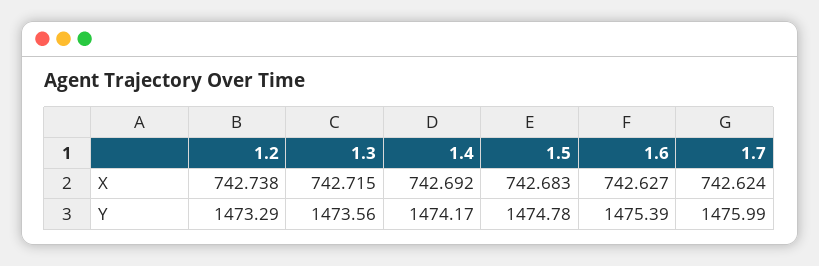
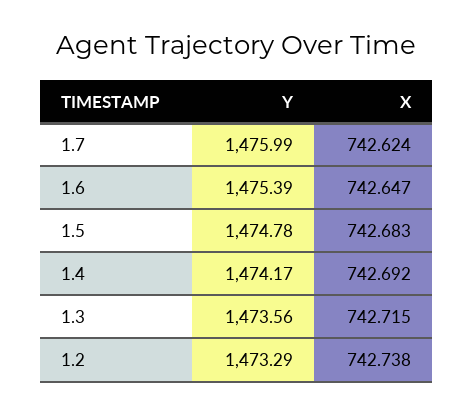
  {
    "1.2": {
      "X": 742.738,
      "Y": 1473.29
    },
    "1.3": {
      "X": 742.715,
      "Y": 1473.56
    },
    "1.4": {
      "X": 742.692,
      "Y": 1474.17
    },
    "1.5": {
      "X": 742.683,
      "Y": 1474.78
    },
    "1.6": {
-     "X": 742.627,
+     "X": 742.647,
      "Y": 1475.39
    },
    "1.7": {
      "X": 742.624,
      "Y": 1475.99
    }
  }

